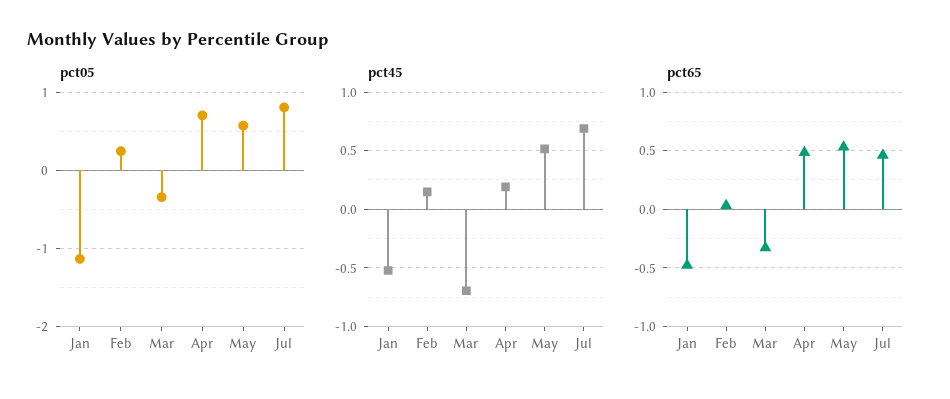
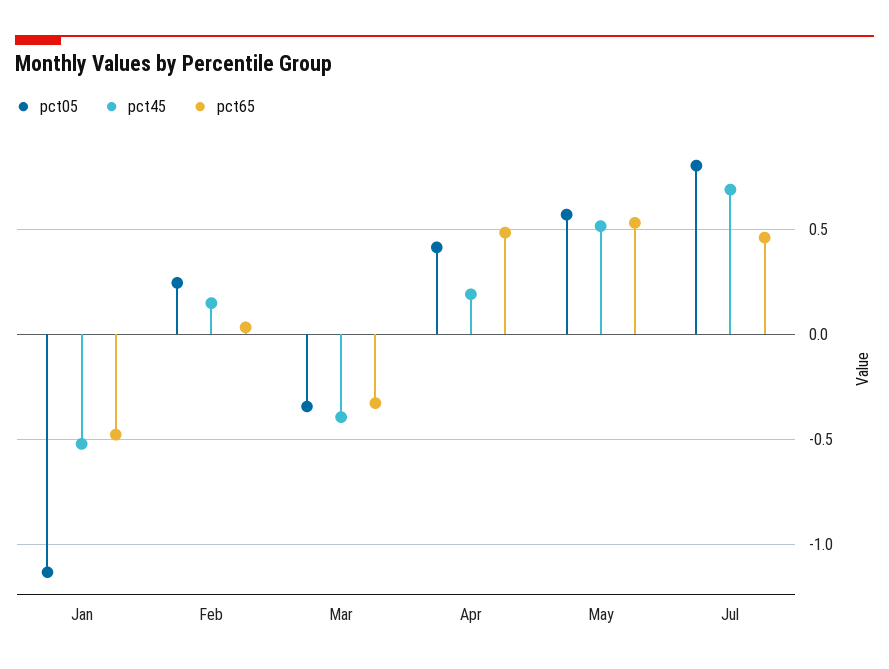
  {
    "pct05": {
      "Jan": -1.15,
      "Feb": 0.25,
      "Mar": -0.35,
-     "Apr": 0.7,
+     "Apr": 0.4,
      "May": 0.55,
      "Jul": 0.8
    },
    "pct45": {
      "Jan": -0.5,
      "Feb": 0.15,
-     "Mar": -0.7,
+     "Mar": -0.4,
      "Apr": 0.2,
      "May": 0.5,
      "Jul": 0.7
    },
    "pct65": {
      "Jan": -0.5,
      "Feb": 0.05,
      "Mar": -0.35,
      "Apr": 0.5,
      "May": 0.55,
      "Jul": 0.45
    }
  }

